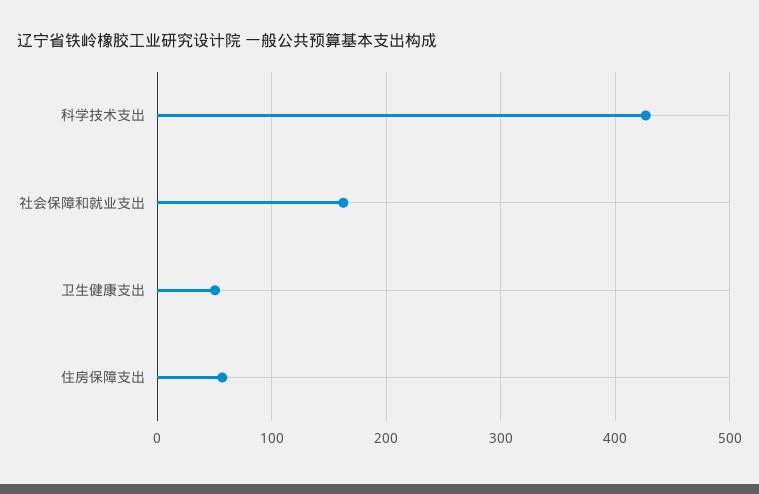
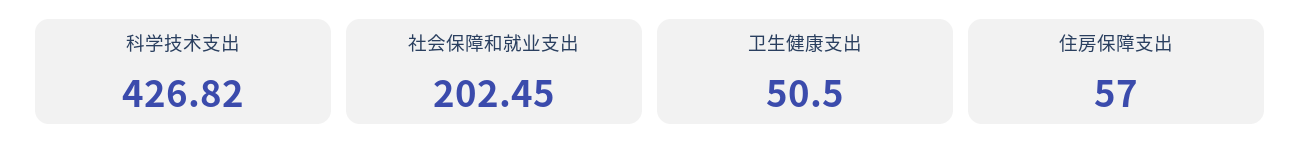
  {
    "科学技术支出": 426.82,
-   "社会保障和就业支出": 160,
+   "社会保障和就业支出": 202.45,
    "卫生健康支出": 50.5,
    "住房保障支出": 57
  }

